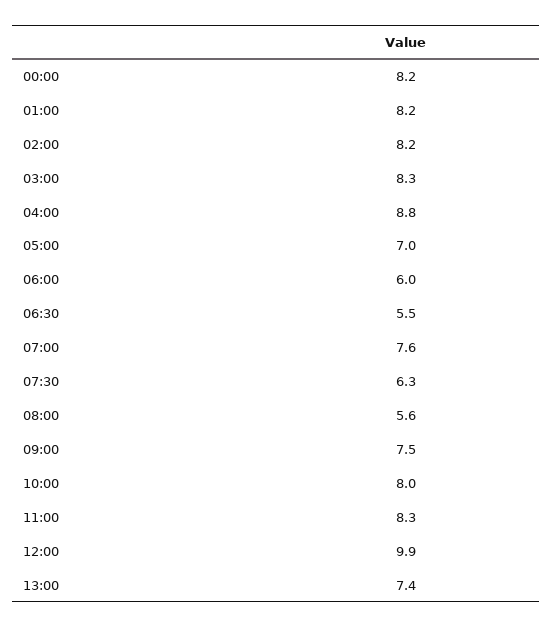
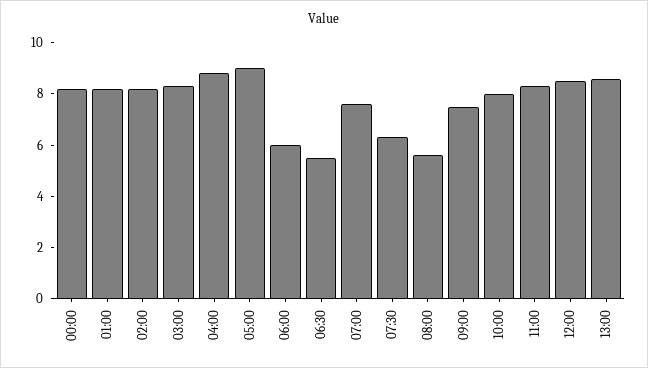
  {
    "00:00": 8.2,
    "01:00": 8.2,
    "02:00": 8.2,
    "03:00": 8.3,
    "04:00": 8.8,
-   "05:00": 7,
+   "05:00": 9,
    "06:00": 6,
    "06:30": 5.5,
    "07:00": 7.6,
    "07:30": 6.3,
    "08:00": 5.6,
    "09:00": 7.5,
    "10:00": 8,
    "11:00": 8.3,
-   "12:00": 9.9,
+   "12:00": 8.5,
-   "13:00": 7.4
+   "13:00": 8.5
  }

